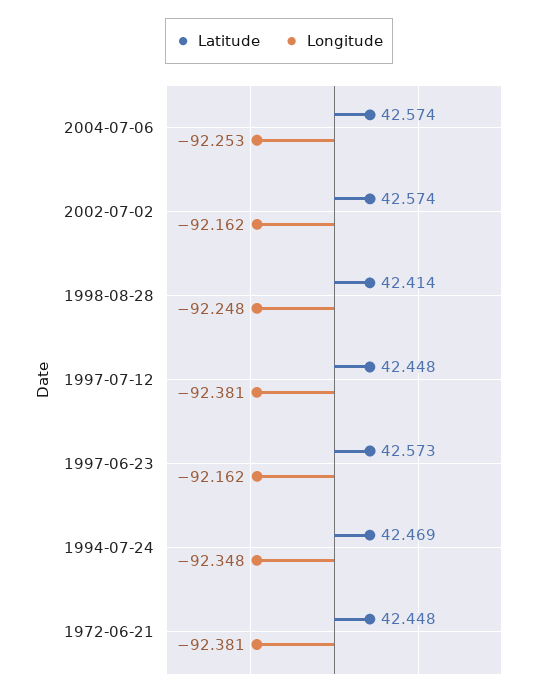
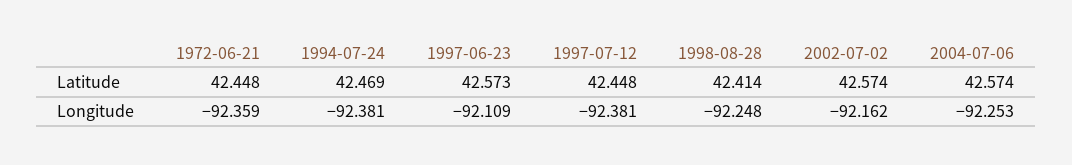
  {
    "Latitude": {
      "2004-07-06": 42.574,
      "2002-07-02": 42.574,
      "1998-08-28": 42.414,
      "1997-07-12": 42.448,
      "1997-06-23": 42.573,
      "1994-07-24": 42.469,
      "1972-06-21": 42.448
    },
    "Longitude": {
      "2004-07-06": -92.253,
      "2002-07-02": -92.162,
      "1998-08-28": -92.248,
      "1997-07-12": -92.381,
-     "1997-06-23": -92.162,
+     "1997-06-23": -92.109,
-     "1994-07-24": -92.348,
+     "1994-07-24": -92.381,
-     "1972-06-21": -92.381
+     "1972-06-21": -92.359
    }
  }

